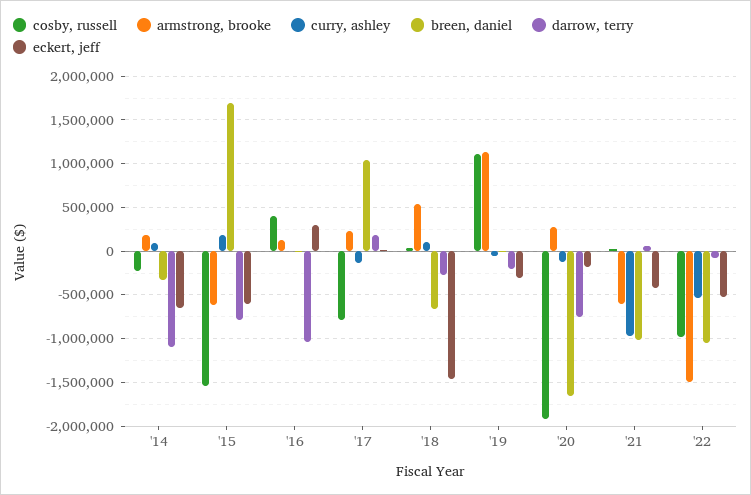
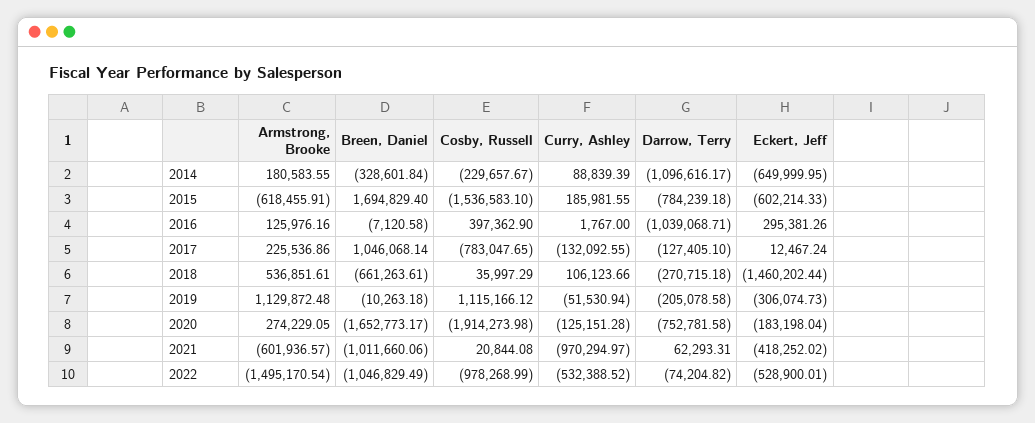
  {
    "cosby, russell": {
      "'14": -229657.67,
      "'15": -1536583.1,
      "'16": 397362.9,
      "'17": -783047.65,
      "'18": 35997.29,
      "'19": 1115166.12,
      "'20": -1914273.98,
      "'21": 20844.08,
      "'22": -978268.99
    },
    "armstrong, brooke": {
      "'14": 180583.55,
      "'15": -618455.91,
      "'16": 125976.16,
      "'17": 225536.86,
      "'18": 536851.61,
      "'19": 1129872.48,
      "'20": 274229.05,
      "'21": -601936.57,
      "'22": -1495170.54
    },
    "curry, ashley": {
      "'14": 88839.39,
      "'15": 185981.55,
      "'16": 1767,
      "'17": -132092.55,
      "'18": 106123.66,
      "'19": -51530.94,
      "'20": -125151.28,
      "'21": -970294.97,
      "'22": -532388.52
    },
    "breen, daniel": {
      "'14": -328601.84,
      "'15": 1694829.4,
      "'16": -7120.58,
      "'17": 1046068.14,
      "'18": -661263.61,
      "'19": -10263.18,
      "'20": -1652773.17,
      "'21": -1011660.06,
      "'22": -1046829.49
    },
    "darrow, terry": {
      "'14": -1096616.17,
      "'15": -784239.18,
      "'16": -1039068.71,
-     "'17": 200000,
+     "'17": -127405.1,
      "'18": -270715.18,
      "'19": -205078.58,
      "'20": -752781.58,
      "'21": 62293.31,
      "'22": -74204.82
    },
    "eckert, jeff": {
      "'14": -649999.95,
      "'15": -602214.33,
      "'16": 295381.26,
      "'17": 12467.24,
      "'18": -1460202.44,
      "'19": -306074.73,
      "'20": -183198.04,
      "'21": -418252.02,
      "'22": -528900.01
    }
  }

